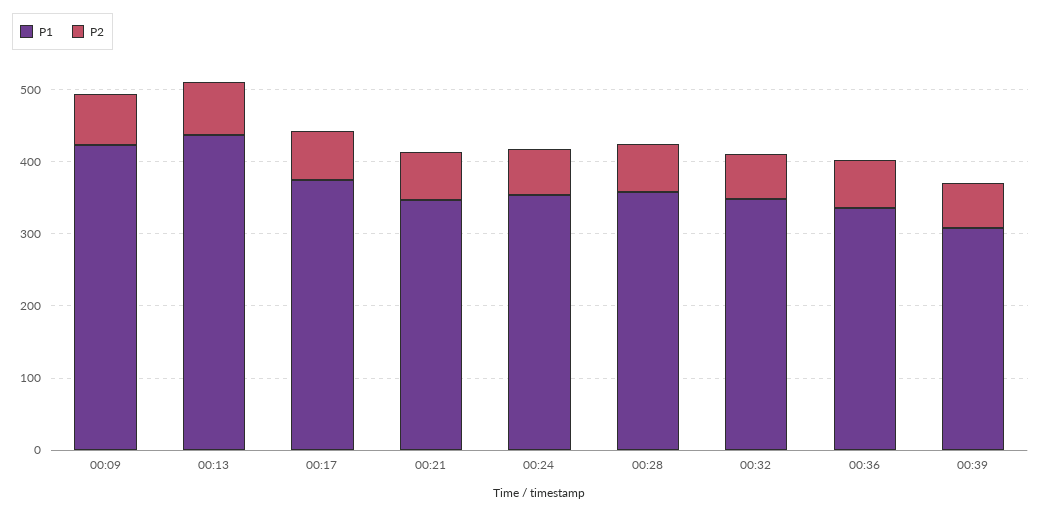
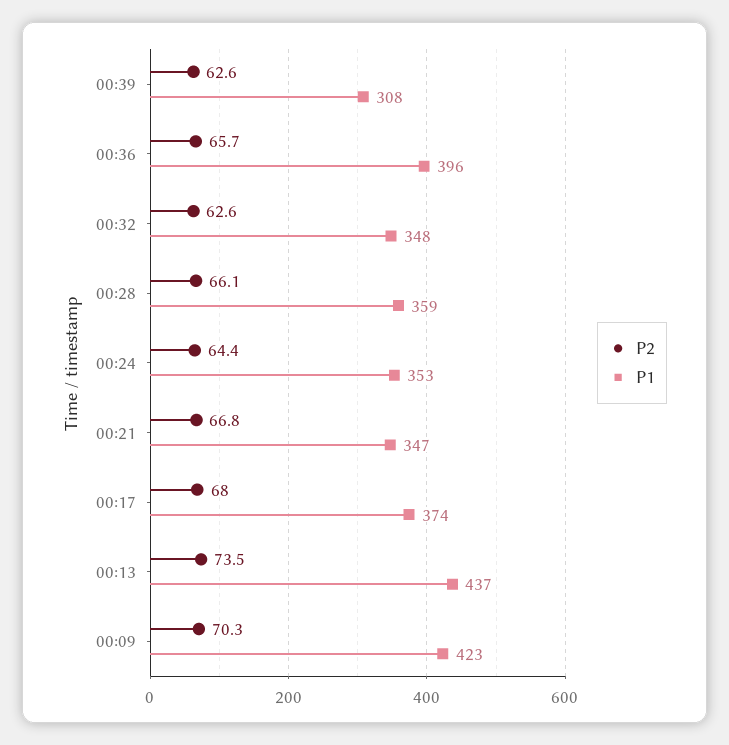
  {
    "P1": {
      "00:09": 423,
      "00:13": 437,
      "00:17": 374,
      "00:21": 347,
      "00:24": 353,
      "00:28": 359,
      "00:32": 348,
-     "00:36": 340,
+     "00:36": 396,
      "00:39": 308
    },
    "P2": {
      "00:09": 70.3,
      "00:13": 73.5,
      "00:17": 68,
      "00:21": 66.8,
      "00:24": 64.4,
      "00:28": 66.1,
      "00:32": 62.6,
      "00:36": 65.7,
      "00:39": 62.6
    }
  }

